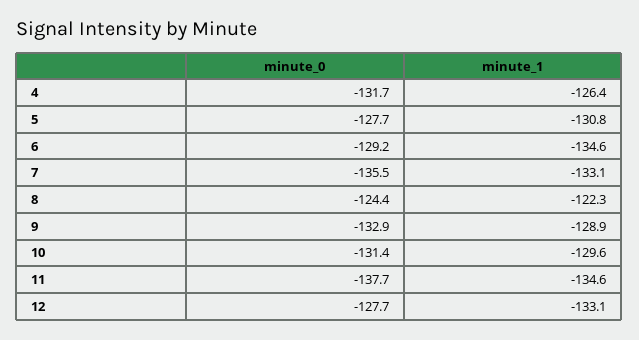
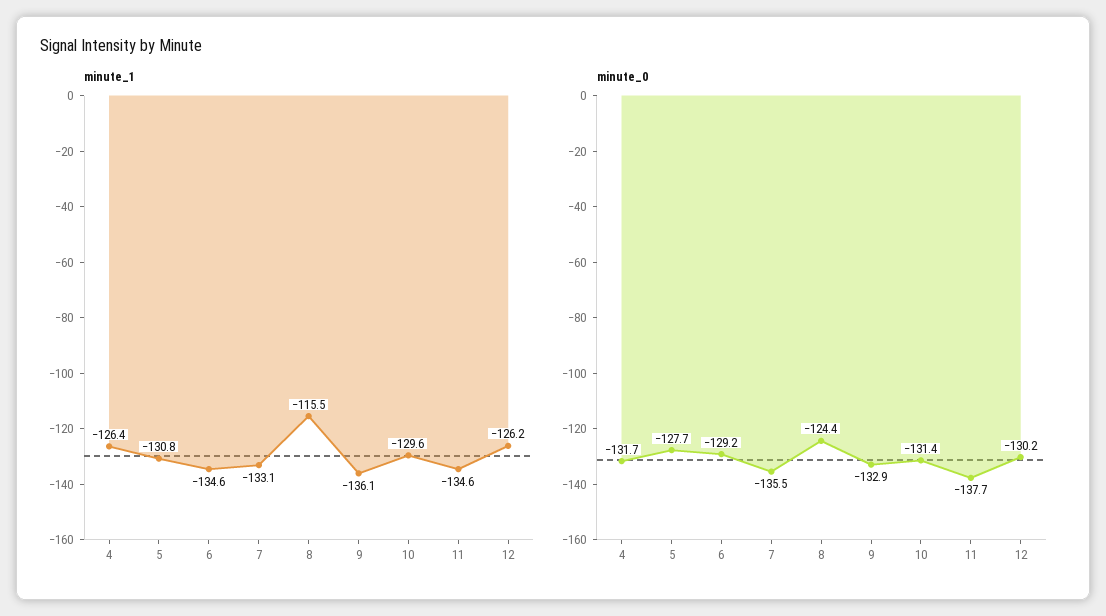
  {
    "minute_0": {
      "4": -131.7,
      "5": -127.7,
      "6": -129.2,
      "7": -135.5,
      "8": -124.4,
      "9": -132.9,
      "10": -131.4,
      "11": -137.7,
-     "12": -127.7
+     "12": -130.2
    },
    "minute_1": {
      "4": -126.4,
      "5": -130.8,
      "6": -134.6,
      "7": -133.1,
-     "8": -122.3,
+     "8": -115.5,
-     "9": -128.9,
+     "9": -136.1,
      "10": -129.6,
      "11": -134.6,
-     "12": -133.1
+     "12": -126.2
    }
  }

